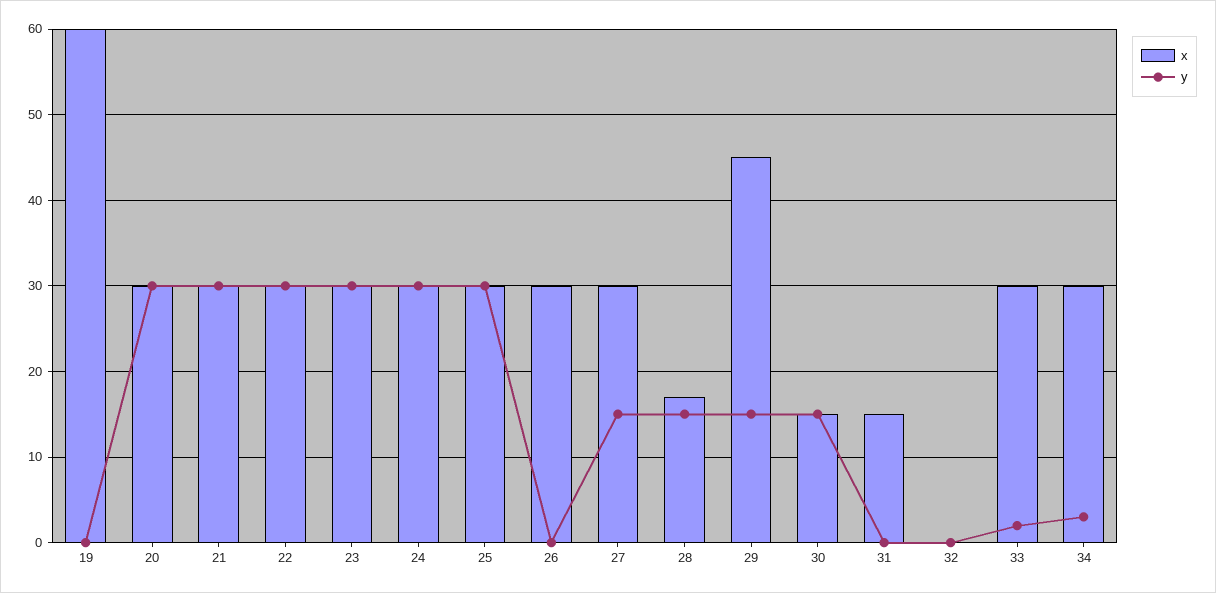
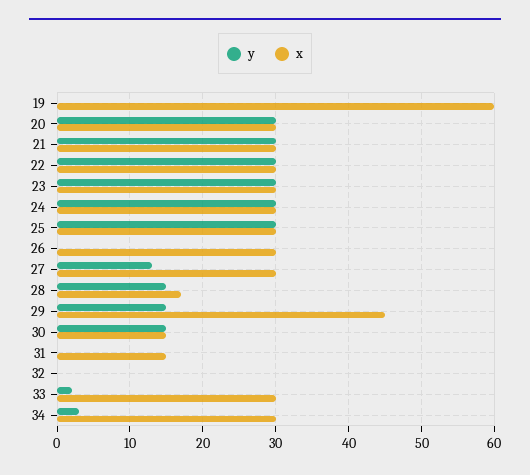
  {
    "x": {
      "19": 60,
      "20": 30,
      "21": 30,
      "22": 30,
      "23": 30,
      "24": 30,
      "25": 30,
      "26": 30,
      "27": 30,
      "28": 17,
      "29": 45,
      "30": 15,
      "31": 15,
      "32": 0,
      "33": 30,
      "34": 30
    },
    "y": {
      "19": 0,
      "20": 30,
      "21": 30,
      "22": 30,
      "23": 30,
      "24": 30,
      "25": 30,
      "26": 0,
-     "27": 15,
+     "27": 13,
      "28": 15,
      "29": 15,
      "30": 15,
      "31": 0,
      "32": 0,
      "33": 2,
      "34": 3
    }
  }

